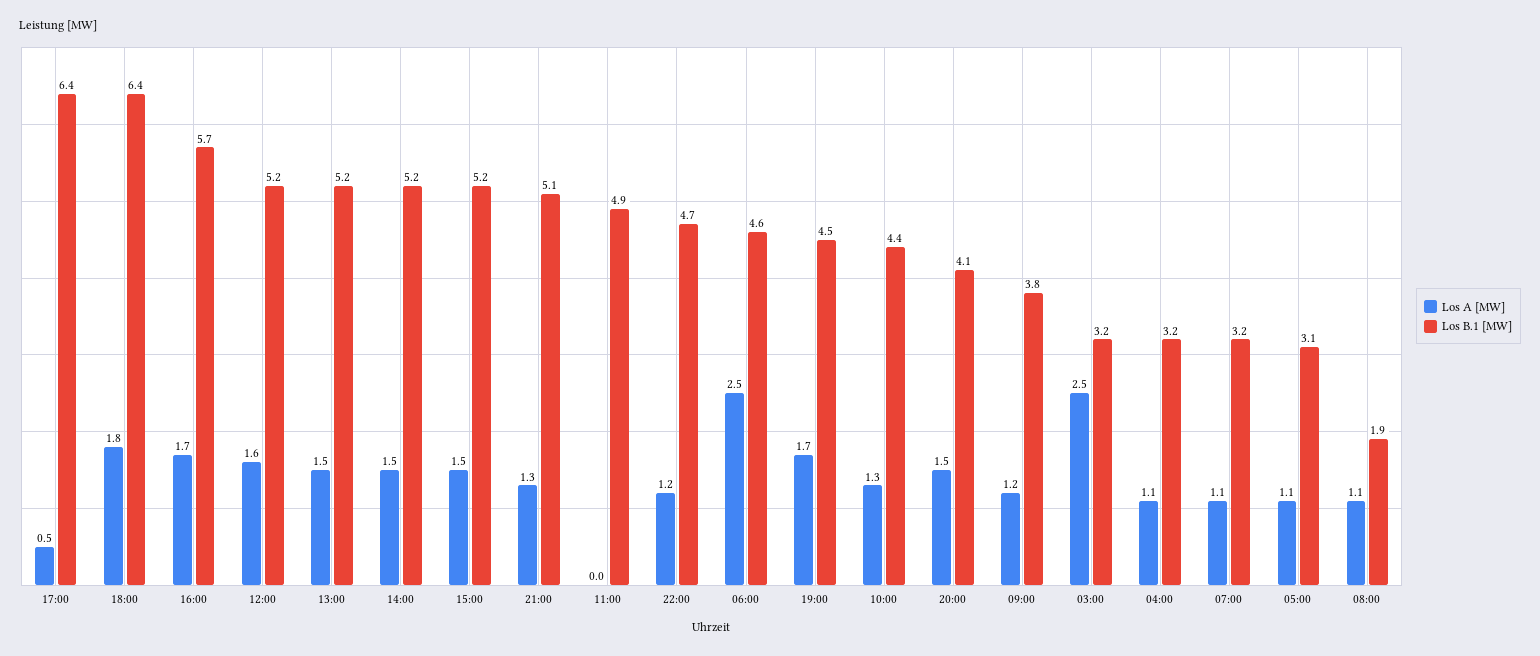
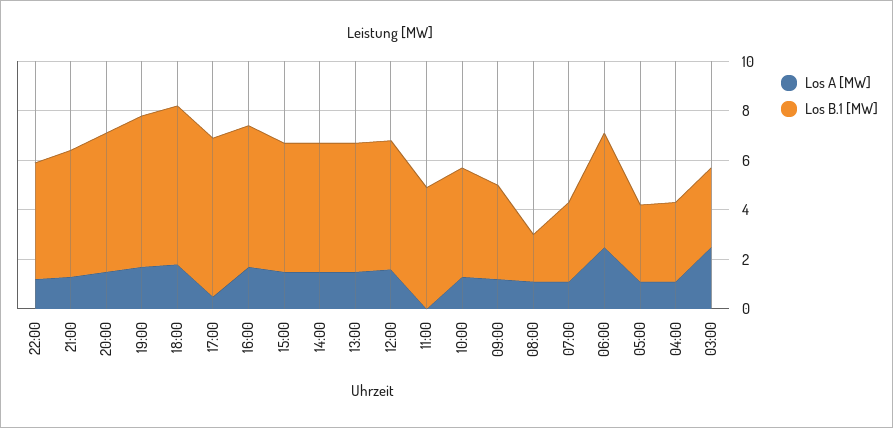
  {
    "Los A [MW]": {
      "17:00": 0.5,
      "18:00": 1.8,
      "16:00": 1.7,
      "12:00": 1.6,
      "13:00": 1.5,
      "14:00": 1.5,
      "15:00": 1.5,
      "21:00": 1.3,
      "11:00": 0,
      "22:00": 1.2,
      "06:00": 2.5,
      "19:00": 1.7,
      "10:00": 1.3,
      "20:00": 1.5,
      "09:00": 1.2,
      "03:00": 2.5,
      "04:00": 1.1,
      "07:00": 1.1,
      "05:00": 1.1,
      "08:00": 1.1
    },
    "Los B.1 [MW]": {
      "17:00": 6.4,
      "18:00": 6.4,
      "16:00": 5.7,
      "12:00": 5.2,
      "13:00": 5.2,
      "14:00": 5.2,
      "15:00": 5.2,
      "21:00": 5.1,
      "11:00": 4.9,
      "22:00": 4.7,
      "06:00": 4.6,
-     "19:00": 4.5,
+     "19:00": 6,
      "10:00": 4.4,
-     "20:00": 4.1,
+     "20:00": 5.5,
      "09:00": 3.8,
      "03:00": 3.2,
      "04:00": 3.2,
      "07:00": 3.2,
      "05:00": 3.1,
      "08:00": 1.9
    }
  }

